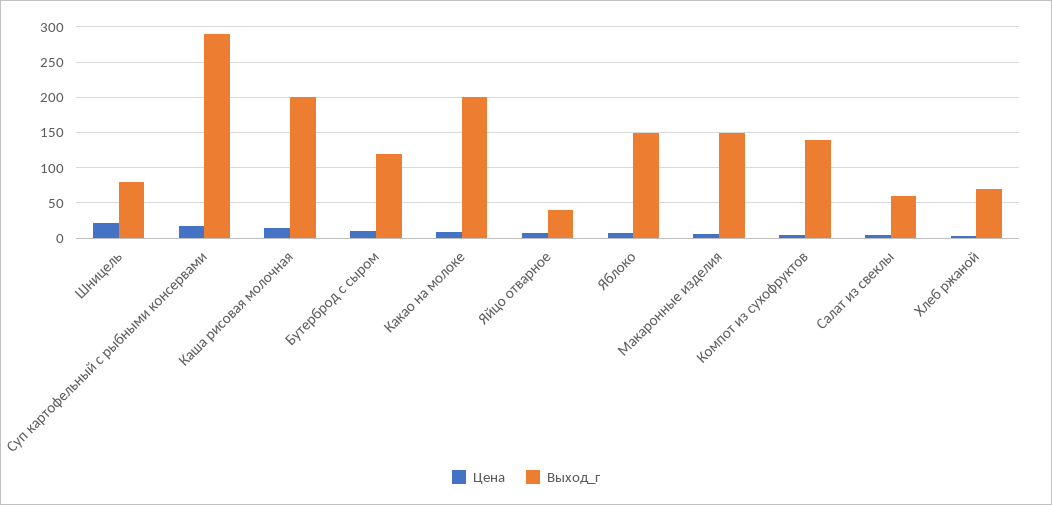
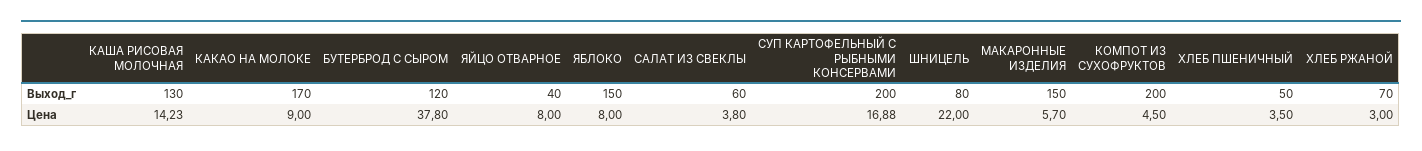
  {
    "Цена": {
      "Шницель": 22,
      "Суп картофельный с рыбными консервами": 16.88,
      "Каша рисовая молочная": 14.23,
-     "Бутерброд с сыром": 10,
+     "Бутерброд с сыром": 37.8,
      "Какао на молоке": 9,
      "Яйцо отварное": 8,
      "Яблоко": 8,
      "Макаронные изделия": 5.7,
      "Компот из сухофруктов": 4.5,
      "Салат из свеклы": 3.8,
-     "Хлеб ржаной": 3
+     "Хлеб ржаной": 3,
+     "ХЛЕБ ПШЕНИЧНЫЙ": 3.5
    },
    "Выход_г": {
      "Шницель": 80,
-     "Суп картофельный с рыбными консервами": 290,
+     "Суп картофельный с рыбными консервами": 200,
-     "Каша рисовая молочная": 200,
+     "Каша рисовая молочная": 130,
      "Бутерброд с сыром": 120,
-     "Какао на молоке": 200,
+     "Какао на молоке": 170,
      "Яйцо отварное": 40,
      "Яблоко": 150,
      "Макаронные изделия": 150,
-     "Компот из сухофруктов": 140,
+     "Компот из сухофруктов": 200,
      "Салат из свеклы": 60,
-     "Хлеб ржаной": 70
+     "Хлеб ржаной": 70,
+     "ХЛЕБ ПШЕНИЧНЫЙ": 50
    }
  }

